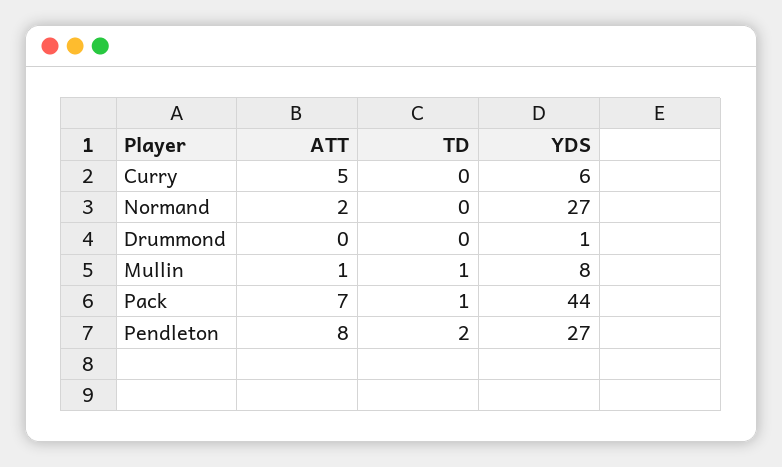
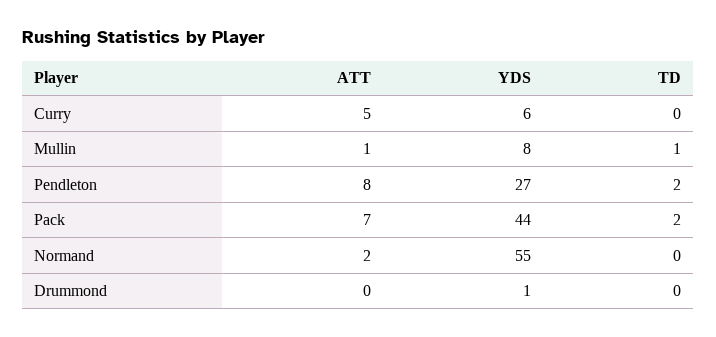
  {
    "ATT": {
      "Curry": 5,
      "Normand": 2,
      "Drummond": 0,
      "Mullin": 1,
      "Pack": 7,
      "Pendleton": 8
    },
    "TD": {
      "Curry": 0,
      "Normand": 0,
      "Drummond": 0,
      "Mullin": 1,
-     "Pack": 1,
+     "Pack": 2,
      "Pendleton": 2
    },
    "YDS": {
      "Curry": 6,
-     "Normand": 27,
+     "Normand": 55,
      "Drummond": 1,
      "Mullin": 8,
      "Pack": 44,
      "Pendleton": 27
    }
  }

